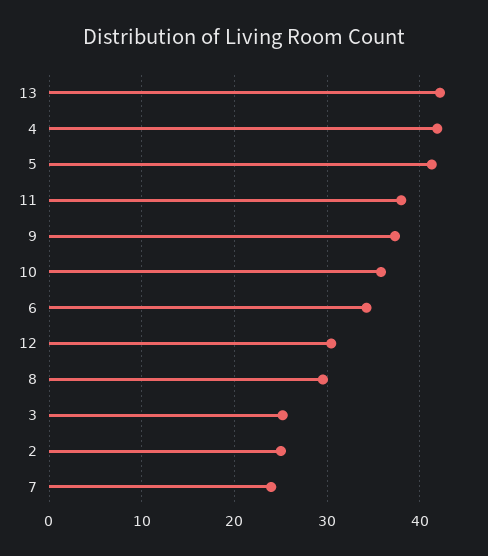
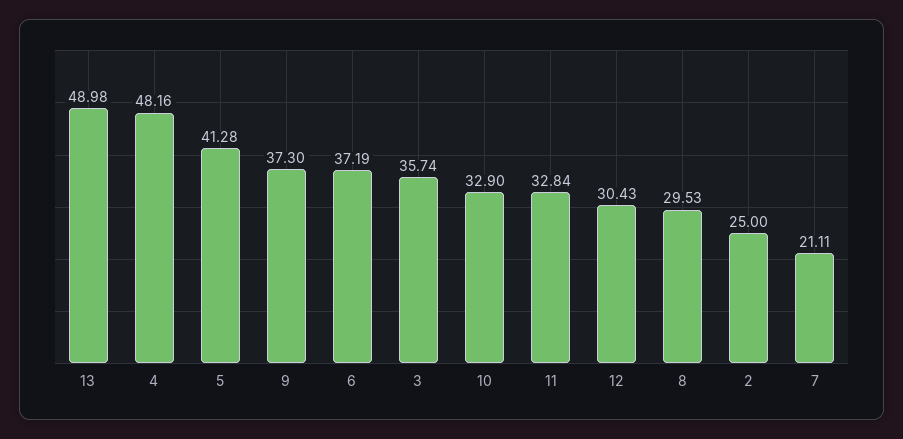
  {
-   "13": 42,
+   "13": 48.98,
-   "4": 42,
+   "4": 48.16,
    "5": 41.28,
-   "11": 38,
+   "11": 32.84,
    "9": 37.3,
-   "10": 36,
+   "10": 32.9,
-   "6": 34,
+   "6": 37.19,
    "12": 30.43,
    "8": 29.53,
-   "3": 25,
+   "3": 35.74,
    "2": 25,
-   "7": 24
+   "7": 21.11
  }

